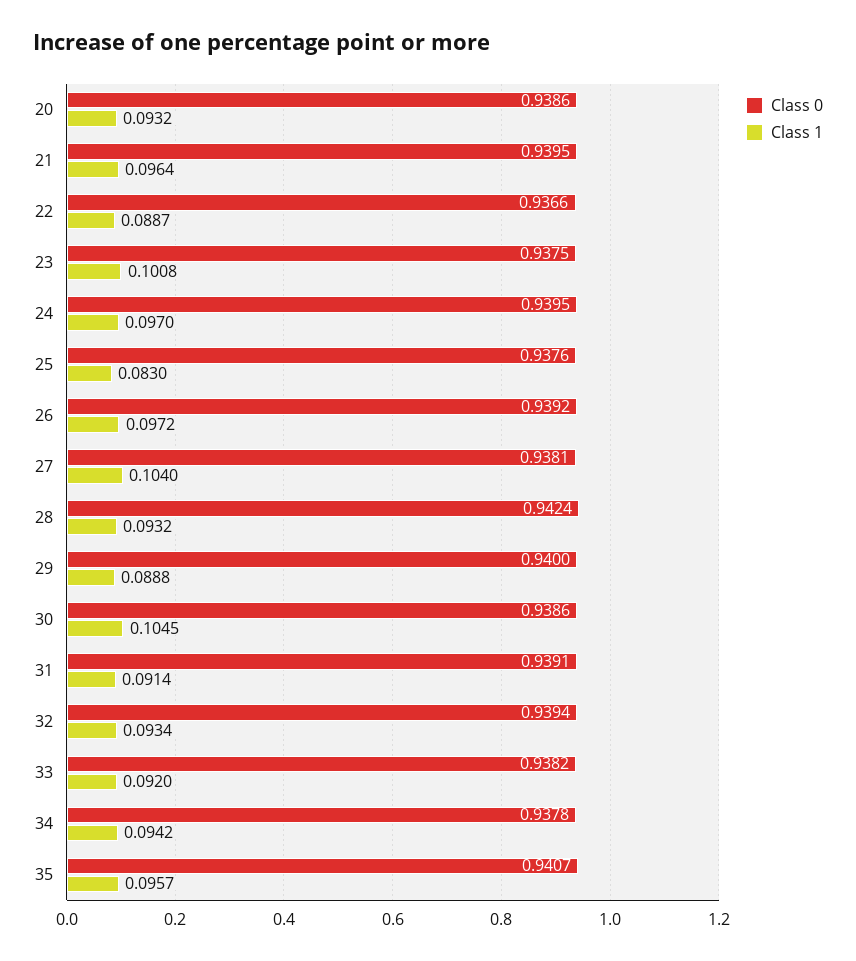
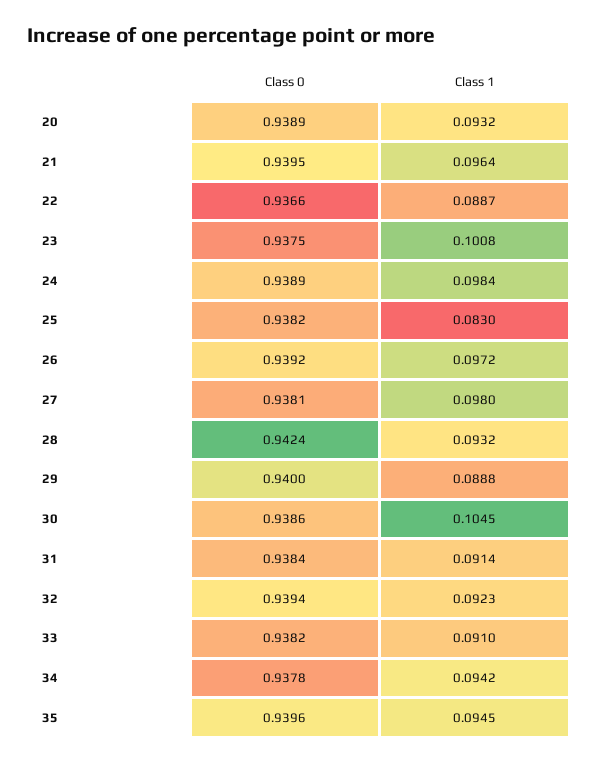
  {
    "Class 0": {
-     "20": 0.9386,
+     "20": 0.9389,
      "21": 0.9395,
      "22": 0.9366,
      "23": 0.9375,
-     "24": 0.9395,
+     "24": 0.9389,
-     "25": 0.9376,
+     "25": 0.9382,
      "26": 0.9392,
      "27": 0.9381,
      "28": 0.9424,
      "29": 0.94,
      "30": 0.9386,
-     "31": 0.9391,
+     "31": 0.9384,
      "32": 0.9394,
      "33": 0.9382,
      "34": 0.9378,
-     "35": 0.9407
+     "35": 0.9396
    },
    "Class 1": {
      "20": 0.0932,
      "21": 0.0964,
      "22": 0.0887,
      "23": 0.1008,
-     "24": 0.097,
+     "24": 0.0984,
      "25": 0.083,
      "26": 0.0972,
-     "27": 0.104,
+     "27": 0.098,
      "28": 0.0932,
      "29": 0.0888,
      "30": 0.1045,
      "31": 0.0914,
-     "32": 0.0934,
+     "32": 0.0923,
-     "33": 0.092,
+     "33": 0.091,
      "34": 0.0942,
-     "35": 0.0957
+     "35": 0.0945
    }
  }

